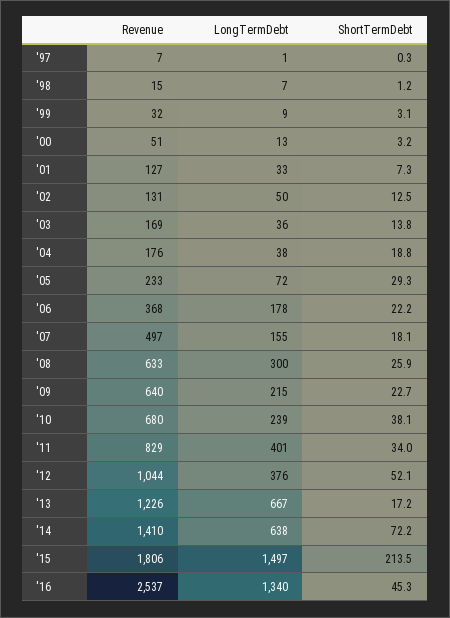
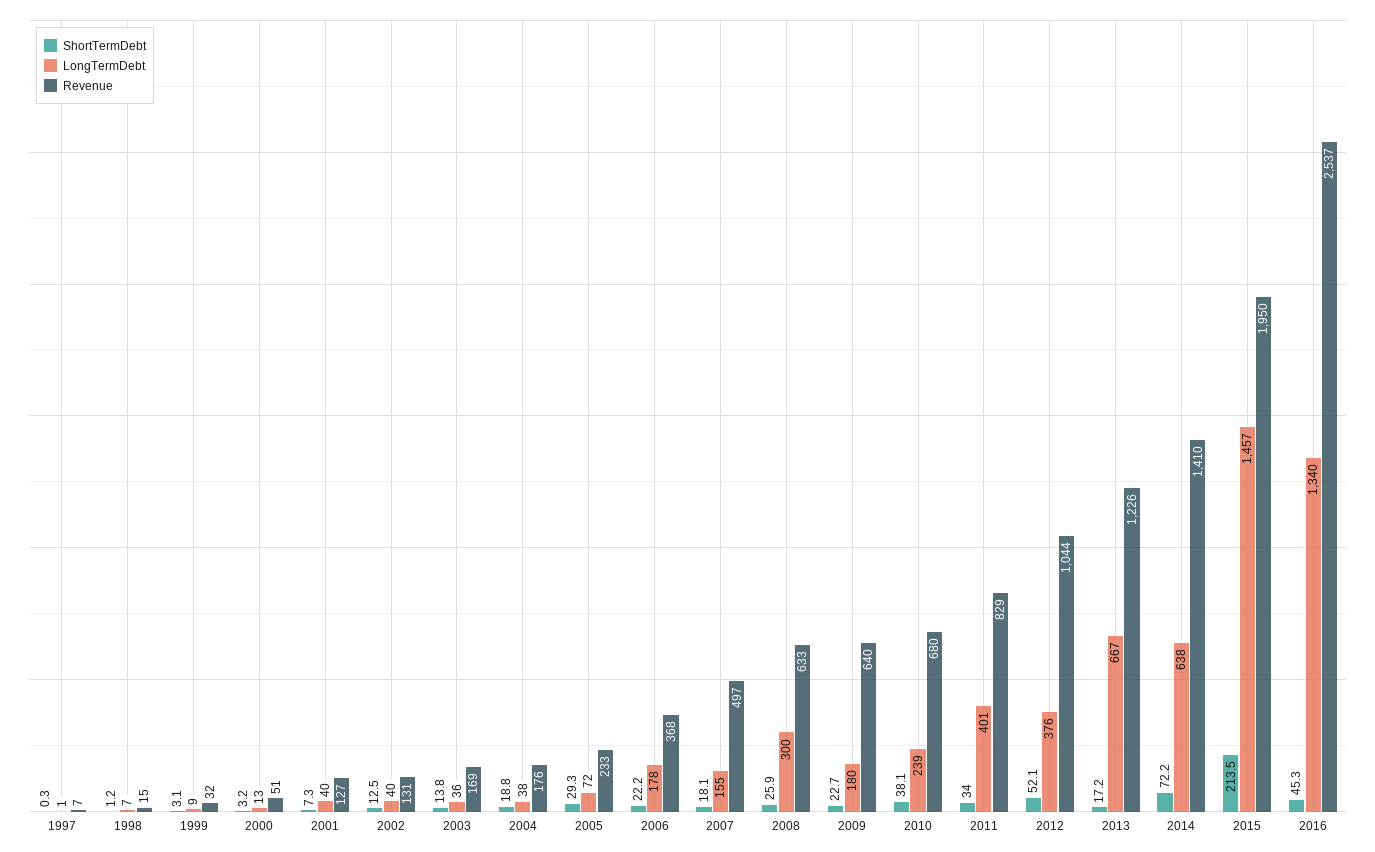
  {
    "Revenue": {
      "'97": 7,
      "'98": 15,
      "'99": 32,
      "'00": 51,
      "'01": 127,
      "'02": 131,
      "'03": 169,
      "'04": 176,
      "'05": 233,
      "'06": 368,
      "'07": 497,
      "'08": 633,
      "'09": 640,
      "'10": 680,
      "'11": 829,
      "'12": 1044,
      "'13": 1226,
      "'14": 1410,
-     "'15": 1806,
+     "'15": 1950,
      "'16": 2537
    },
    "LongTermDebt": {
      "'97": 1,
      "'98": 7,
      "'99": 9,
      "'00": 13,
-     "'01": 33,
+     "'01": 40,
-     "'02": 50,
+     "'02": 40,
      "'03": 36,
      "'04": 38,
      "'05": 72,
      "'06": 178,
      "'07": 155,
      "'08": 300,
-     "'09": 215,
+     "'09": 180,
      "'10": 239,
      "'11": 401,
      "'12": 376,
      "'13": 667,
      "'14": 638,
-     "'15": 1497,
+     "'15": 1457,
      "'16": 1340
    },
    "ShortTermDebt": {
      "'97": 0.3,
      "'98": 1.2,
      "'99": 3.1,
      "'00": 3.2,
      "'01": 7.3,
      "'02": 12.5,
      "'03": 13.8,
      "'04": 18.8,
      "'05": 29.3,
      "'06": 22.2,
      "'07": 18.1,
      "'08": 25.9,
      "'09": 22.7,
      "'10": 38.1,
      "'11": 34,
      "'12": 52.1,
      "'13": 17.2,
      "'14": 72.2,
      "'15": 213.5,
      "'16": 45.3
    }
  }

